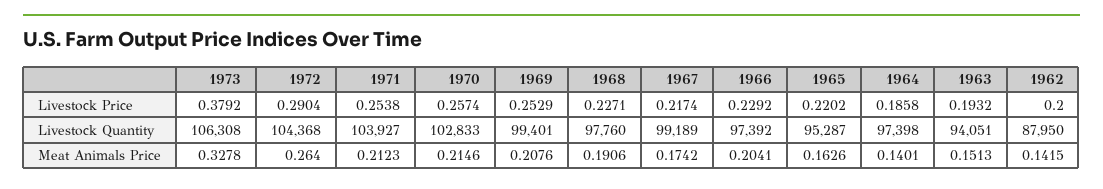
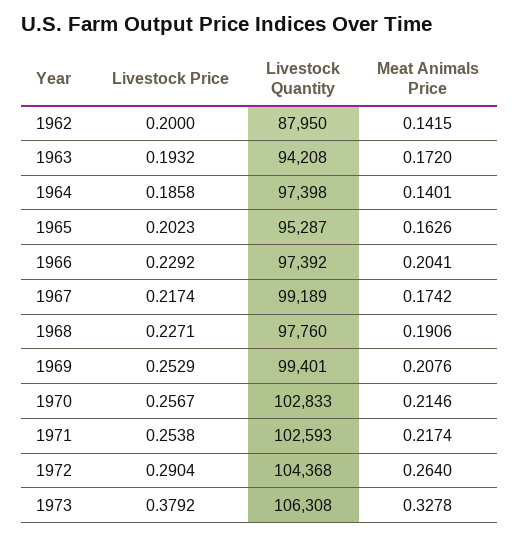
  {
    "1973": {
      "Livestock Price": 0.3792,
      "Livestock Quantity": 106308,
      "Meat Animals Price": 0.3278
    },
    "1972": {
      "Livestock Price": 0.2904,
      "Livestock Quantity": 104368,
      "Meat Animals Price": 0.264
    },
    "1971": {
      "Livestock Price": 0.2538,
-     "Livestock Quantity": 103927,
+     "Livestock Quantity": 102593,
-     "Meat Animals Price": 0.2123
+     "Meat Animals Price": 0.2174
    },
    "1970": {
-     "Livestock Price": 0.2574,
+     "Livestock Price": 0.2567,
      "Livestock Quantity": 102833,
      "Meat Animals Price": 0.2146
    },
    "1969": {
      "Livestock Price": 0.2529,
      "Livestock Quantity": 99401,
      "Meat Animals Price": 0.2076
    },
    "1968": {
      "Livestock Price": 0.2271,
      "Livestock Quantity": 97760,
      "Meat Animals Price": 0.1906
    },
    "1967": {
      "Livestock Price": 0.2174,
      "Livestock Quantity": 99189,
      "Meat Animals Price": 0.1742
    },
    "1966": {
      "Livestock Price": 0.2292,
      "Livestock Quantity": 97392,
      "Meat Animals Price": 0.2041
    },
    "1965": {
-     "Livestock Price": 0.2202,
+     "Livestock Price": 0.2023,
      "Livestock Quantity": 95287,
      "Meat Animals Price": 0.1626
    },
    "1964": {
      "Livestock Price": 0.1858,
      "Livestock Quantity": 97398,
      "Meat Animals Price": 0.1401
    },
    "1963": {
      "Livestock Price": 0.1932,
-     "Livestock Quantity": 94051,
+     "Livestock Quantity": 94208,
-     "Meat Animals Price": 0.1513
+     "Meat Animals Price": 0.172
    },
    "1962": {
      "Livestock Price": 0.2,
      "Livestock Quantity": 87950,
      "Meat Animals Price": 0.1415
    }
  }

